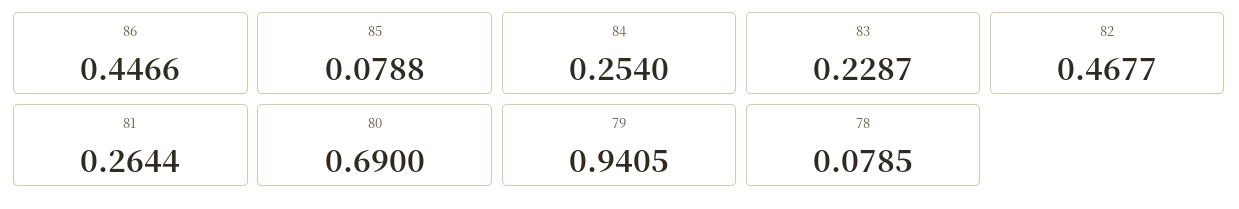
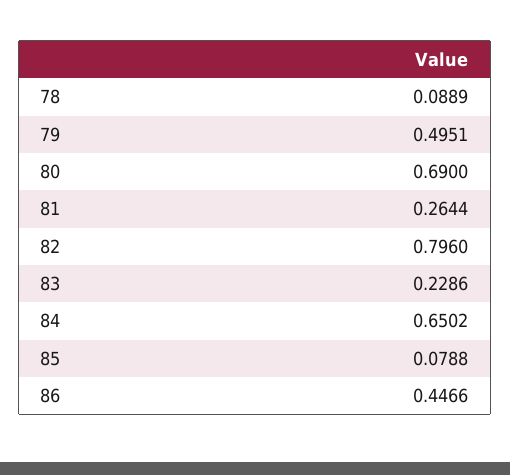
  {
    "86": 0.4466,
    "85": 0.0788,
-   "84": 0.254,
+   "84": 0.6502,
-   "83": 0.2287,
+   "83": 0.2286,
-   "82": 0.4677,
+   "82": 0.796,
    "81": 0.2644,
    "80": 0.69,
-   "79": 0.9405,
+   "79": 0.4951,
-   "78": 0.0785
+   "78": 0.0889
  }

